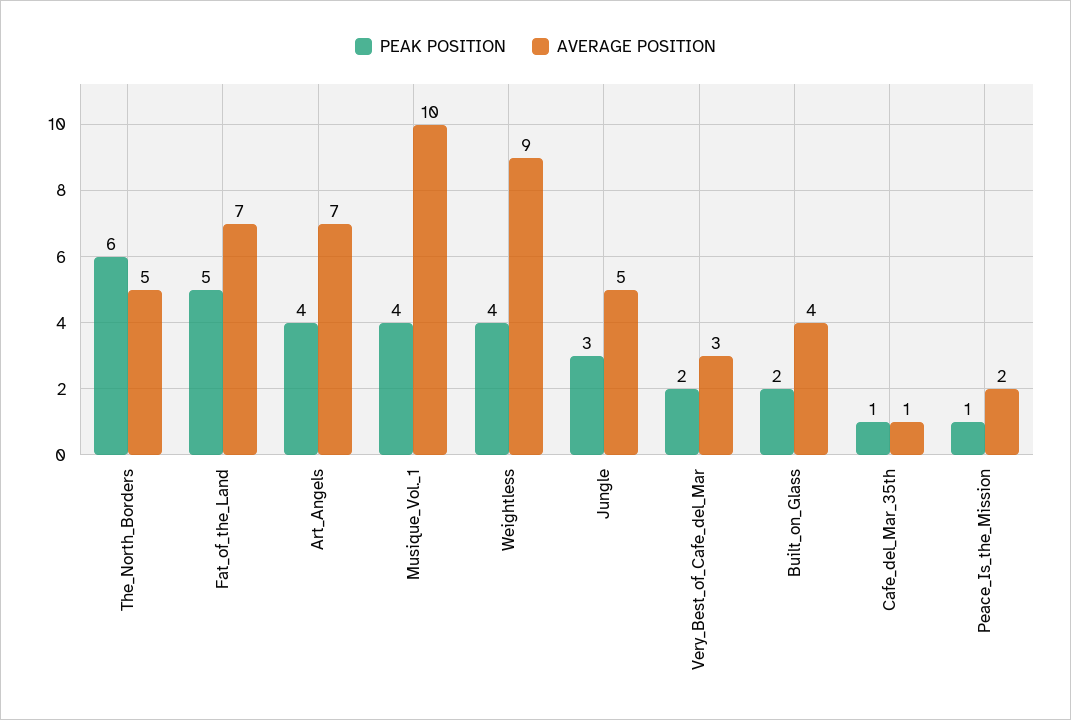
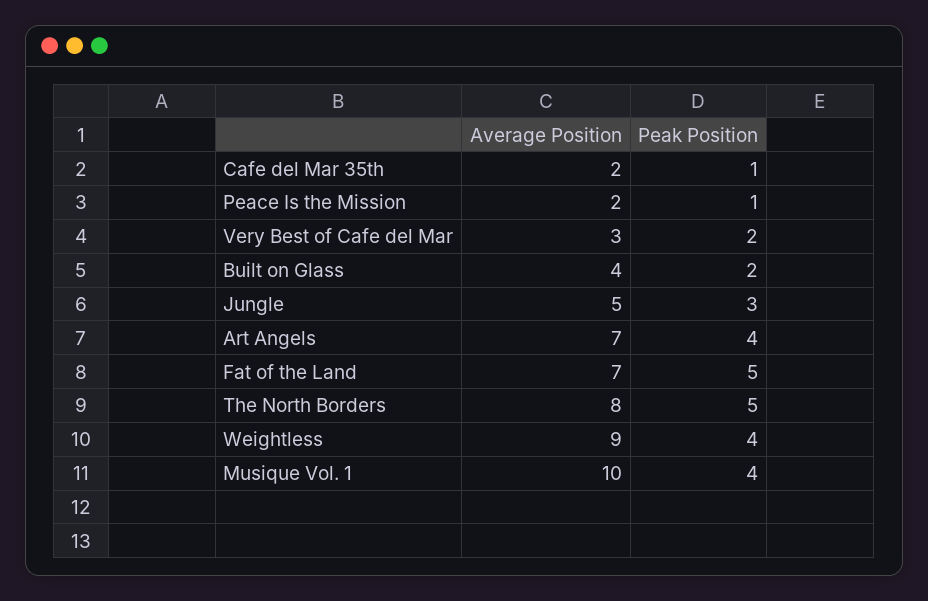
  {
    "PEAK POSITION": {
-     "The_North_Borders": 6,
+     "The_North_Borders": 5,
      "Fat_of_the_Land": 5,
      "Art_Angels": 4,
      "Musique_Vol._1": 4,
      "Weightless": 4,
      "Jungle": 3,
      "Very_Best_of_Cafe_del_Mar": 2,
      "Built_on_Glass": 2,
      "Cafe_del_Mar_35th": 1,
      "Peace_Is_the_Mission": 1
    },
    "AVERAGE POSITION": {
-     "The_North_Borders": 5,
+     "The_North_Borders": 8,
      "Fat_of_the_Land": 7,
      "Art_Angels": 7,
      "Musique_Vol._1": 10,
      "Weightless": 9,
      "Jungle": 5,
      "Very_Best_of_Cafe_del_Mar": 3,
      "Built_on_Glass": 4,
-     "Cafe_del_Mar_35th": 1,
+     "Cafe_del_Mar_35th": 2,
      "Peace_Is_the_Mission": 2
    }
  }

